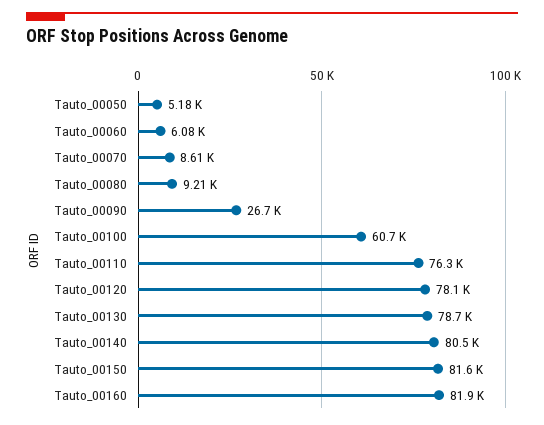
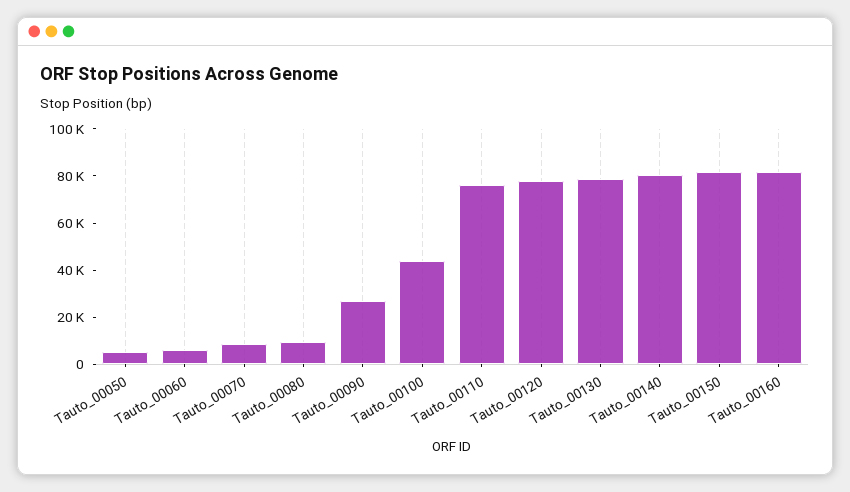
  {
    "Tauto_00050": 5180,
    "Tauto_00060": 6080,
    "Tauto_00070": 8610,
    "Tauto_00080": 9210,
    "Tauto_00090": 26700,
-   "Tauto_00100": 60700,
+   "Tauto_00100": 45000,
    "Tauto_00110": 76300,
    "Tauto_00120": 78100,
    "Tauto_00130": 78700,
    "Tauto_00140": 80500,
    "Tauto_00150": 81600,
    "Tauto_00160": 81900
  }

